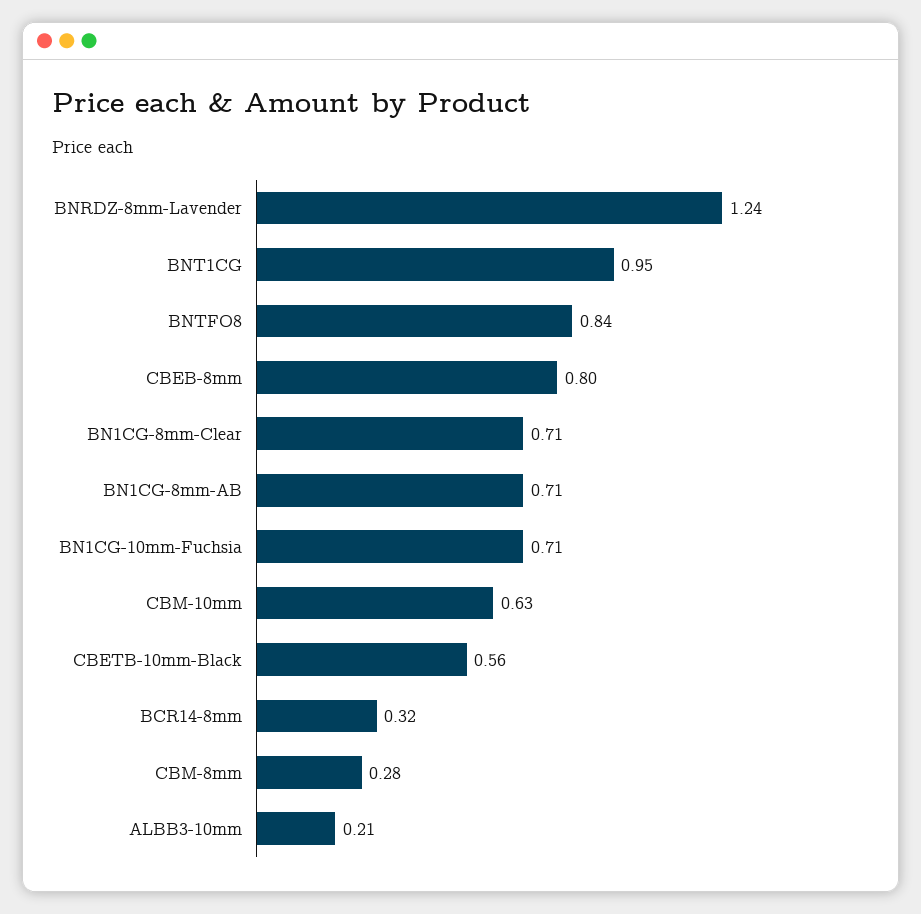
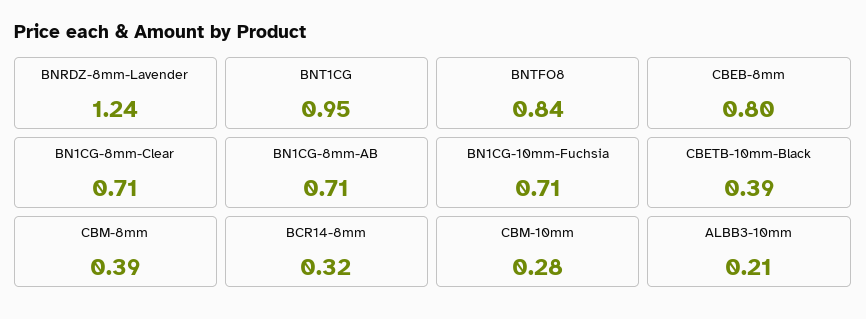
  {
    "BNRDZ-8mm-Lavender": 1.24,
    "BNT1CG": 0.95,
    "BNTFO8": 0.84,
    "CBEB-8mm": 0.8,
    "BN1CG-8mm-Clear": 0.71,
    "BN1CG-8mm-AB": 0.71,
    "BN1CG-10mm-Fuchsia": 0.71,
-   "CBM-10mm": 0.63,
+   "CBM-10mm": 0.28,
-   "CBETB-10mm-Black": 0.56,
+   "CBETB-10mm-Black": 0.39,
    "BCR14-8mm": 0.32,
-   "CBM-8mm": 0.28,
+   "CBM-8mm": 0.39,
    "ALBB3-10mm": 0.21
  }

